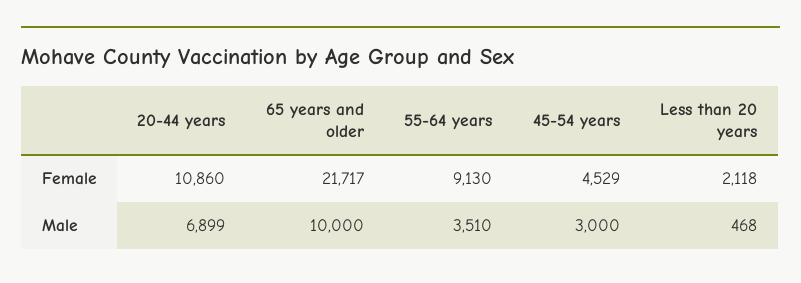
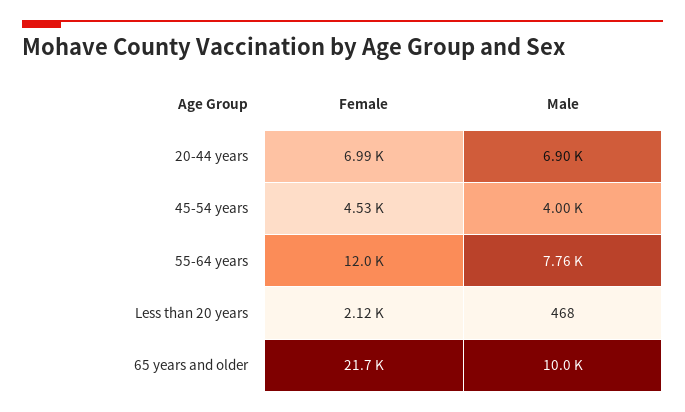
  {
    "20-44 years": {
-     "Female": 10860,
+     "Female": 6990,
      "Male": 6899
    },
    "65 years and older": {
      "Female": 21717,
      "Male": 10000
    },
    "55-64 years": {
-     "Female": 9130,
+     "Female": 12000,
-     "Male": 3510
+     "Male": 7760
    },
    "45-54 years": {
      "Female": 4529,
-     "Male": 3000
+     "Male": 4000
    },
    "Less than 20 years": {
      "Female": 2118,
      "Male": 468
    }
  }

